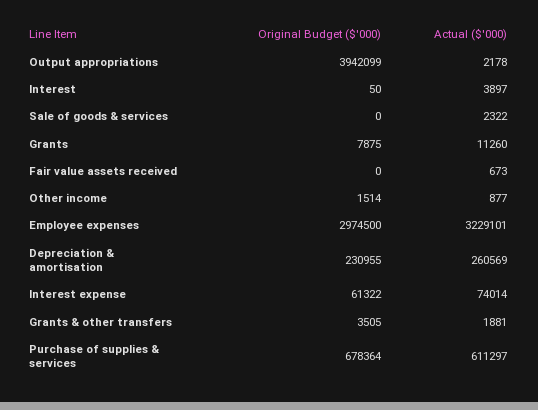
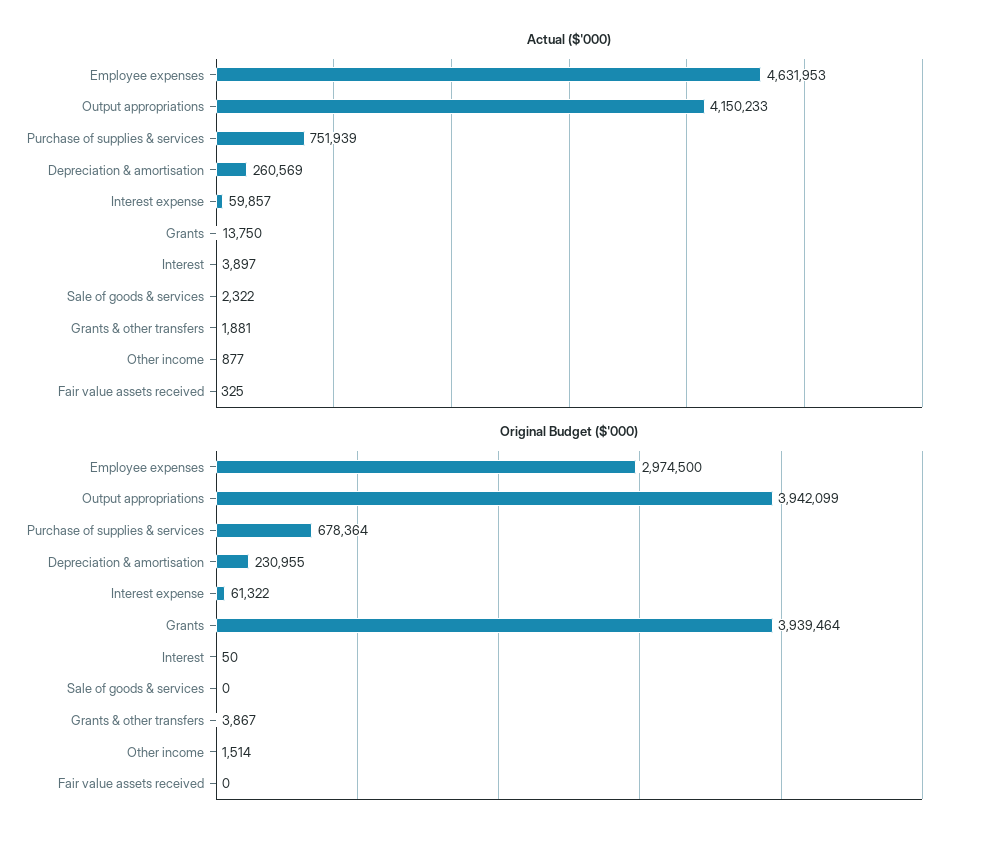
  {
    "Original Budget ($'000)": {
      "Output appropriations": 3942099,
      "Interest": 50,
      "Sale of goods & services": 0,
-     "Grants": 7875,
+     "Grants": 3939464,
      "Fair value assets received": 0,
      "Other income": 1514,
      "Employee expenses": 2974500,
      "Depreciation & amortisation": 230955,
      "Interest expense": 61322,
-     "Grants & other transfers": 3505,
+     "Grants & other transfers": 3867,
      "Purchase of supplies & services": 678364
    },
    "Actual ($'000)": {
-     "Output appropriations": 2178,
+     "Output appropriations": 4150233,
      "Interest": 3897,
      "Sale of goods & services": 2322,
-     "Grants": 11260,
+     "Grants": 13750,
-     "Fair value assets received": 673,
+     "Fair value assets received": 325,
      "Other income": 877,
-     "Employee expenses": 3229101,
+     "Employee expenses": 4631953,
      "Depreciation & amortisation": 260569,
-     "Interest expense": 74014,
+     "Interest expense": 59857,
      "Grants & other transfers": 1881,
-     "Purchase of supplies & services": 611297
+     "Purchase of supplies & services": 751939
    }
  }

